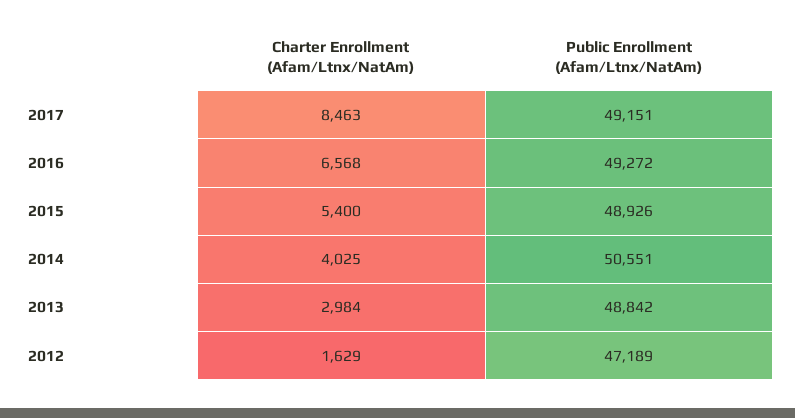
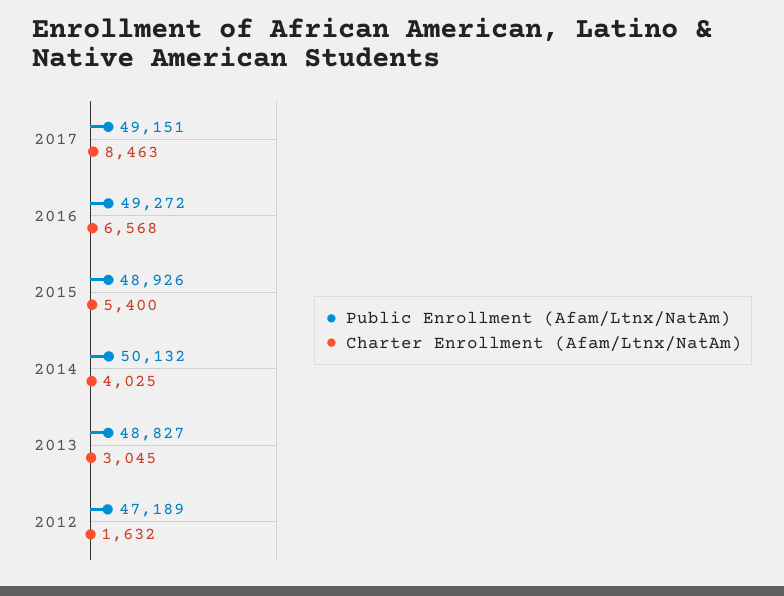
  {
    "Charter Enrollment (Afam/Ltnx/NatAm)": {
      "2017": 8463,
      "2016": 6568,
      "2015": 5400,
      "2014": 4025,
-     "2013": 2984,
+     "2013": 3045,
-     "2012": 1629
+     "2012": 1632
    },
    "Public Enrollment (Afam/Ltnx/NatAm)": {
      "2017": 49151,
      "2016": 49272,
      "2015": 48926,
-     "2014": 50551,
+     "2014": 50132,
-     "2013": 48842,
+     "2013": 48827,
      "2012": 47189
    }
  }

